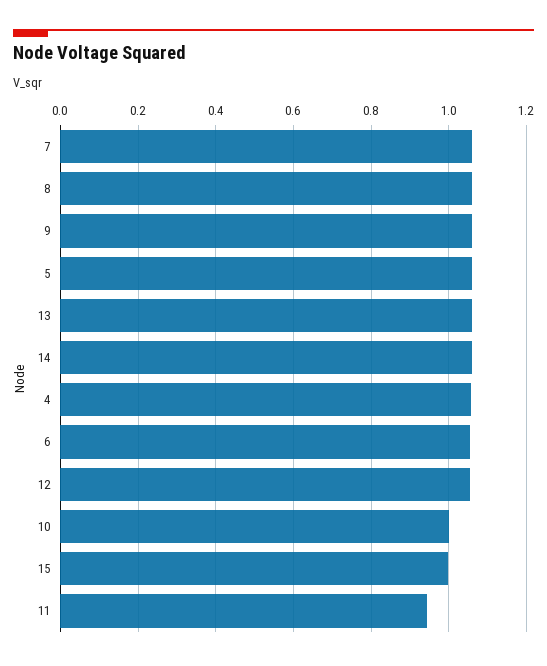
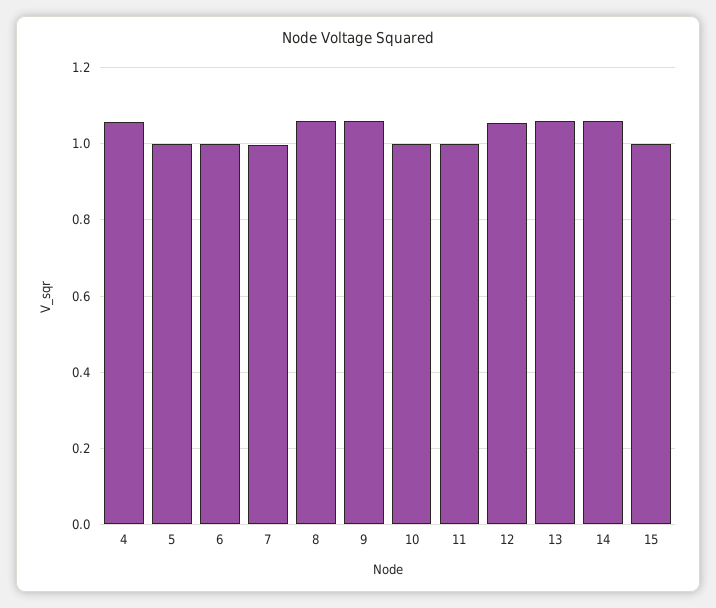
  {
-   "7": 1.06,
+   "7": 1,
    "8": 1.06,
    "9": 1.06,
-   "5": 1.06,
+   "5": 1,
    "13": 1.06,
    "14": 1.06,
    "4": 1.06,
-   "6": 1.06,
+   "6": 1,
    "12": 1.06,
    "10": 1,
    "15": 1,
-   "11": 0.94
+   "11": 1
  }

